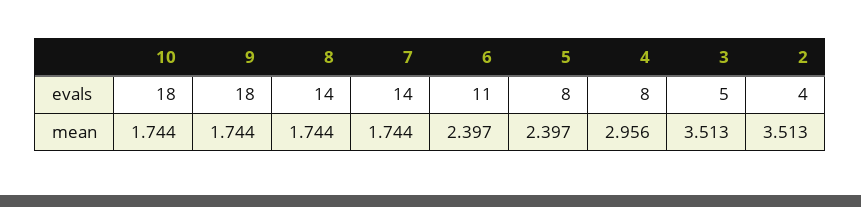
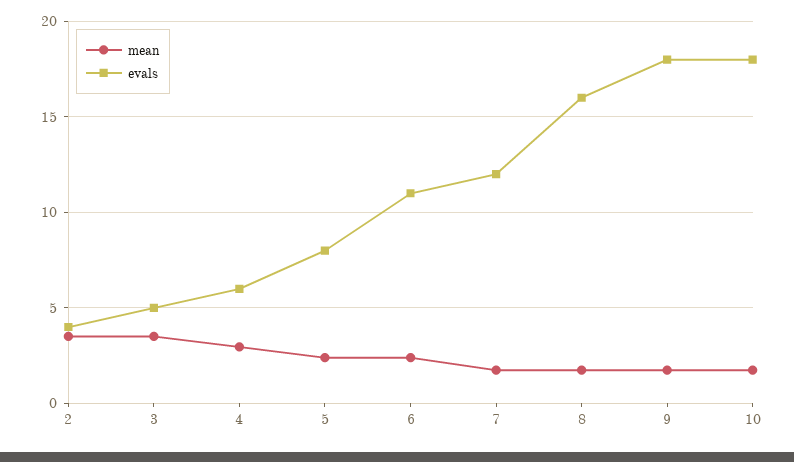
  {
    "evals": {
      "10": 18,
      "9": 18,
-     "8": 14,
+     "8": 16,
-     "7": 14,
+     "7": 12,
      "6": 11,
      "5": 8,
-     "4": 8,
+     "4": 6,
      "3": 5,
      "2": 4
    },
    "mean": {
      "10": 1.744,
      "9": 1.744,
      "8": 1.744,
      "7": 1.744,
      "6": 2.397,
      "5": 2.397,
      "4": 2.956,
      "3": 3.513,
      "2": 3.513
    }
  }

